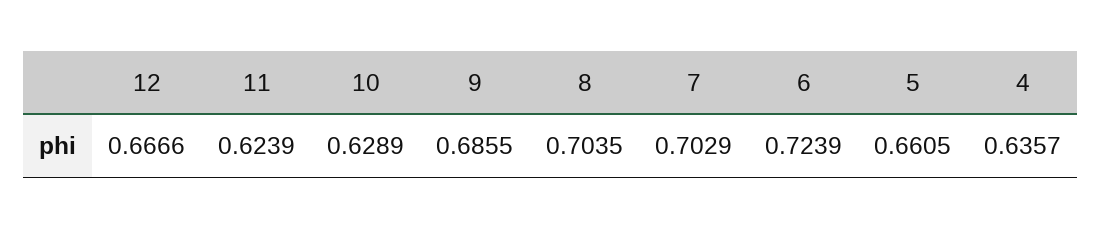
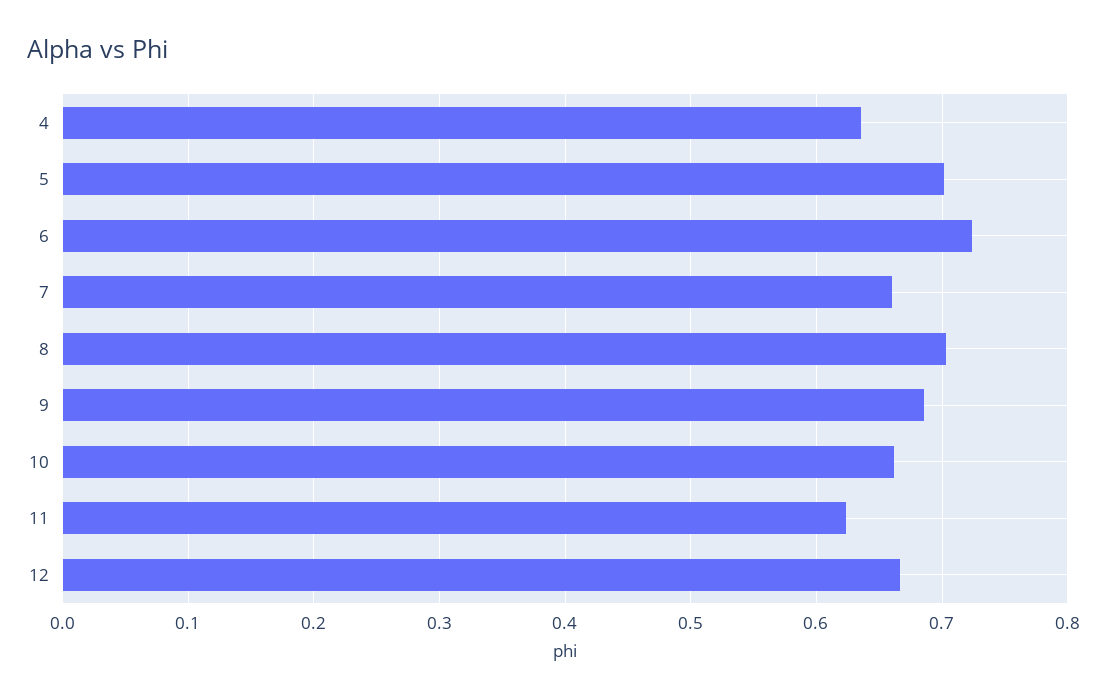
  {
    "12": 0.6666,
    "11": 0.6239,
-   "10": 0.6289,
+   "10": 0.66,
    "9": 0.6855,
    "8": 0.7035,
-   "7": 0.7029,
+   "7": 0.66,
    "6": 0.7239,
-   "5": 0.6605,
+   "5": 0.7,
    "4": 0.6357
  }

